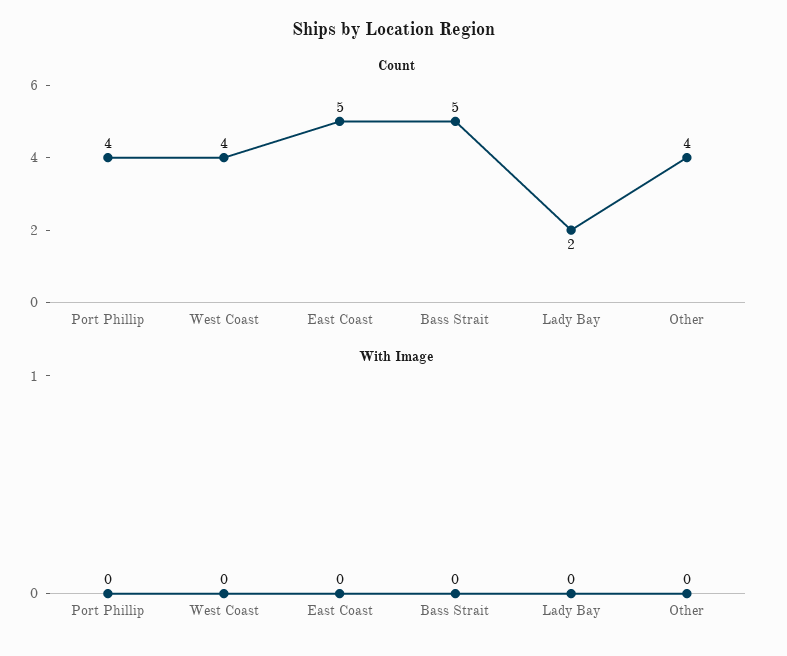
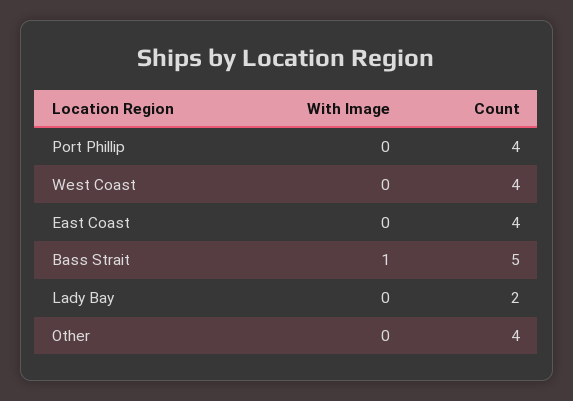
  {
    "Count": {
      "Port Phillip": 4,
      "West Coast": 4,
-     "East Coast": 5,
+     "East Coast": 4,
      "Bass Strait": 5,
      "Lady Bay": 2,
      "Other": 4
    },
    "With Image": {
      "Port Phillip": 0,
      "West Coast": 0,
      "East Coast": 0,
-     "Bass Strait": 0,
+     "Bass Strait": 1,
      "Lady Bay": 0,
      "Other": 0
    }
  }

